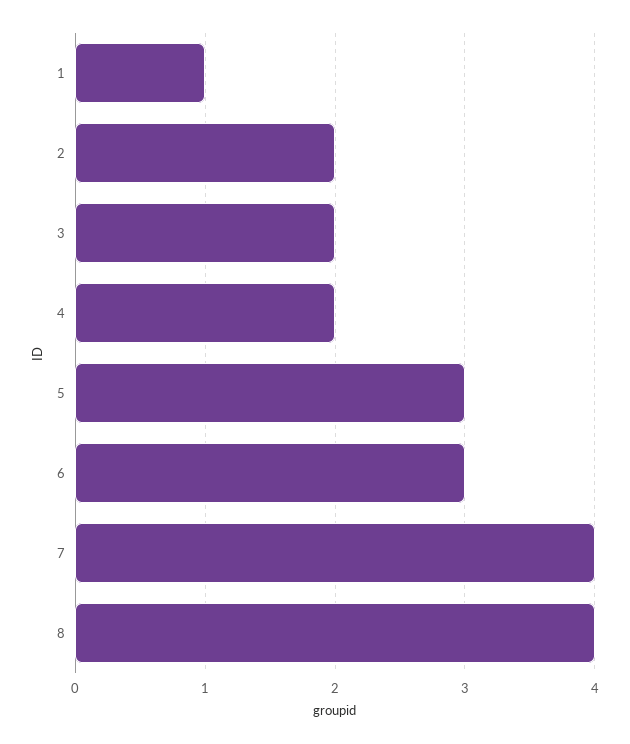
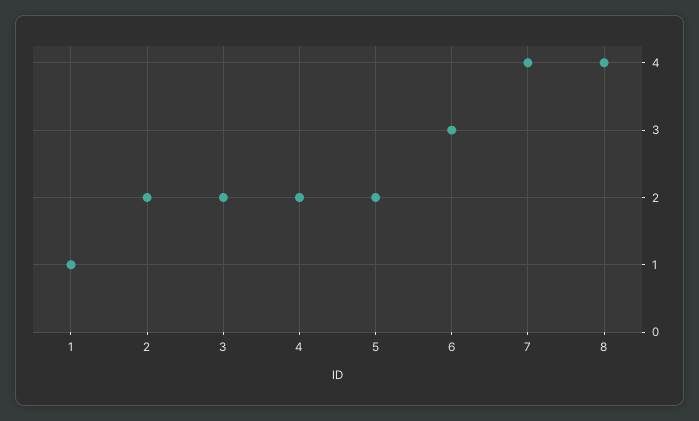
  {
    "1": 1,
    "2": 2,
    "3": 2,
    "4": 2,
-   "5": 3,
+   "5": 2,
    "6": 3,
    "7": 4,
    "8": 4
  }

